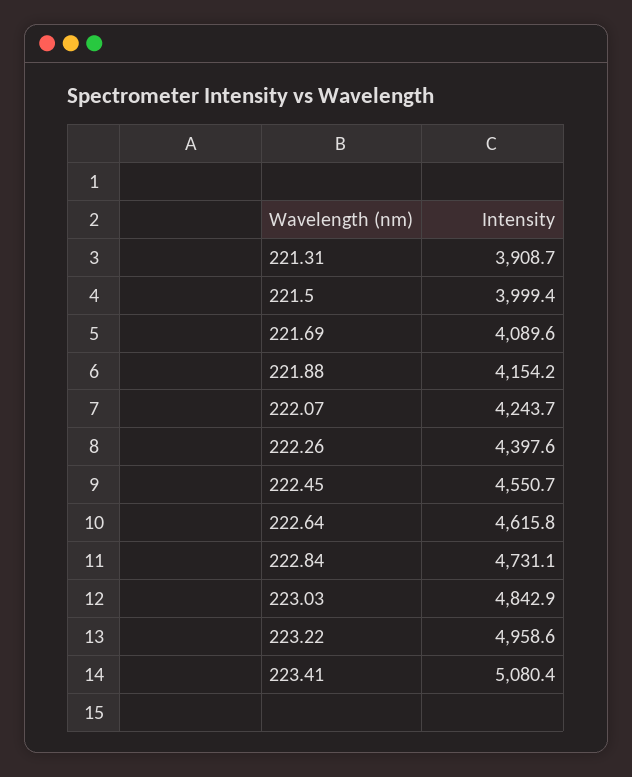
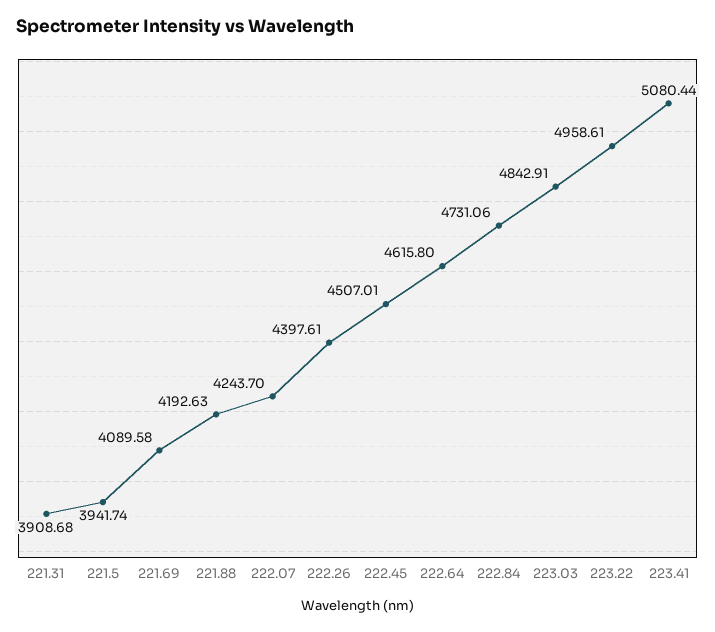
  {
    "221.31": 3908.68,
-   "221.5": 3999.4,
+   "221.5": 3941.74,
    "221.69": 4089.58,
-   "221.88": 4154.2,
+   "221.88": 4192.63,
    "222.07": 4243.7,
    "222.26": 4397.61,
-   "222.45": 4550.7,
+   "222.45": 4507.01,
    "222.64": 4615.8,
    "222.84": 4731.06,
    "223.03": 4842.91,
    "223.22": 4958.61,
    "223.41": 5080.44
  }

